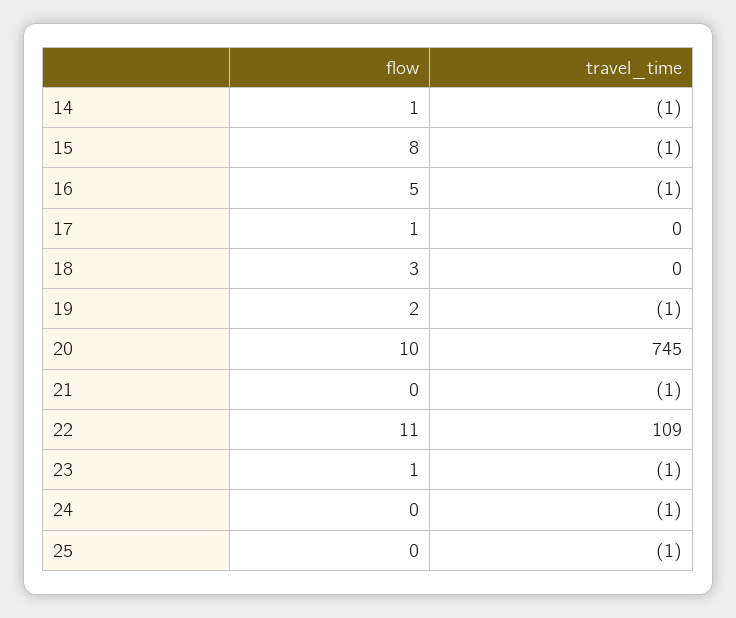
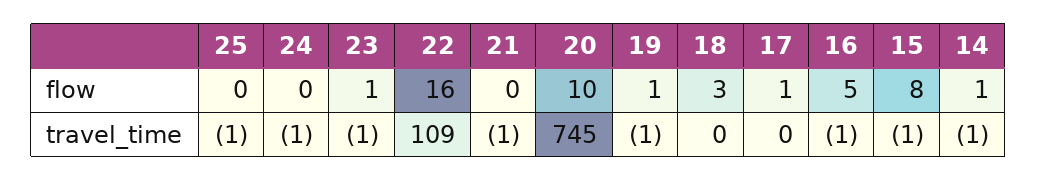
  {
    "flow": {
      "14": 1,
      "15": 8,
      "16": 5,
      "17": 1,
      "18": 3,
-     "19": 2,
+     "19": 1,
      "20": 10,
      "21": 0,
-     "22": 11,
+     "22": 16,
      "23": 1,
      "24": 0,
      "25": 0
    },
    "travel_time": {
      "14": -1,
      "15": -1,
      "16": -1,
      "17": 0,
      "18": 0,
      "19": -1,
      "20": 745,
      "21": -1,
      "22": 109,
      "23": -1,
      "24": -1,
      "25": -1
    }
  }

